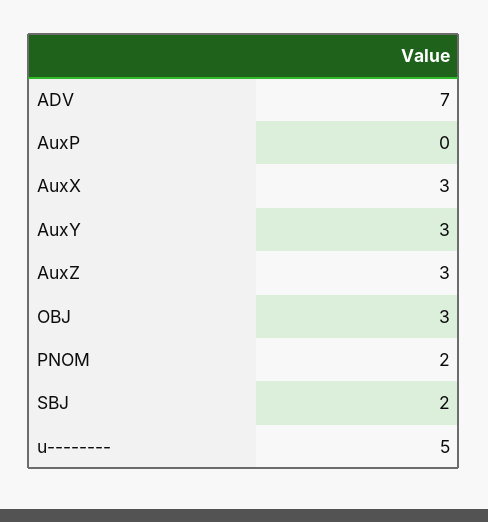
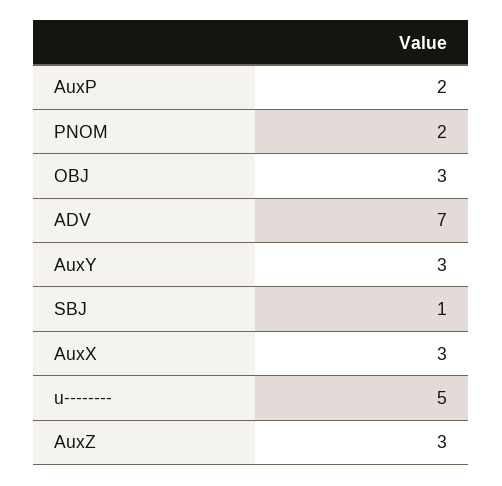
  {
    "ADV": 7,
-   "AuxP": 0,
+   "AuxP": 2,
    "AuxX": 3,
    "AuxY": 3,
    "AuxZ": 3,
    "OBJ": 3,
    "PNOM": 2,
-   "SBJ": 2,
+   "SBJ": 1,
    "u--------": 5
  }

